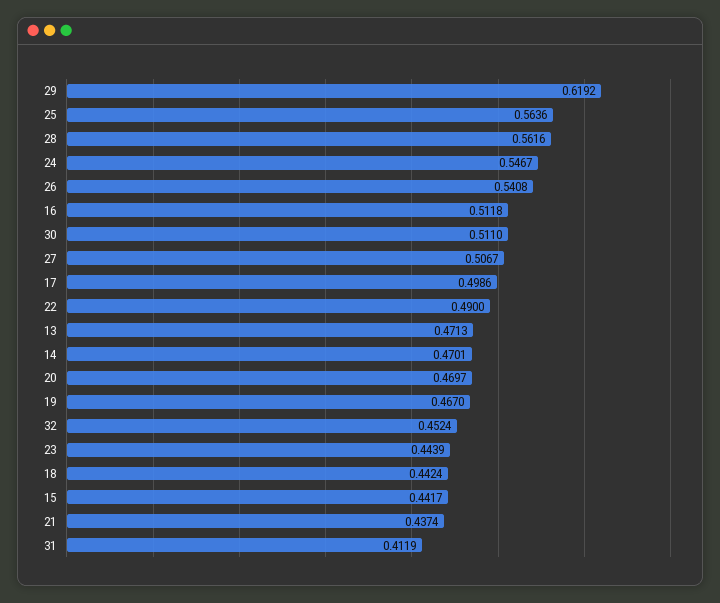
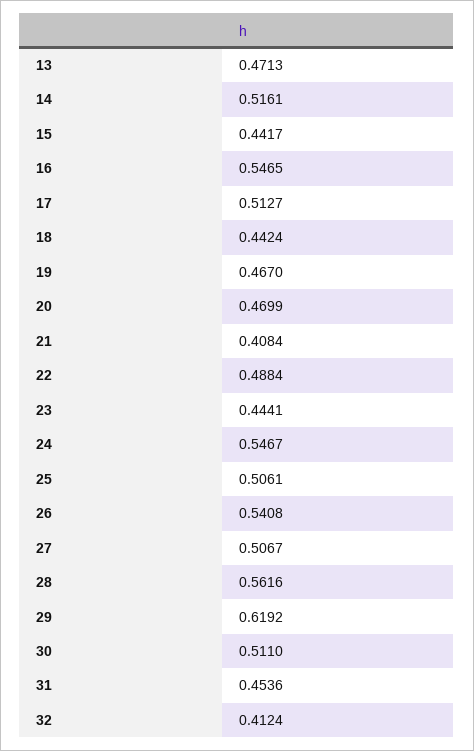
  {
    "29": 0.6192,
-   "25": 0.5636,
+   "25": 0.5061,
    "28": 0.5616,
    "24": 0.5467,
    "26": 0.5408,
-   "16": 0.5118,
+   "16": 0.5465,
    "30": 0.511,
    "27": 0.5067,
-   "17": 0.4986,
+   "17": 0.5127,
-   "22": 0.49,
+   "22": 0.4884,
    "13": 0.4713,
-   "14": 0.4701,
+   "14": 0.5161,
-   "20": 0.4697,
+   "20": 0.4699,
    "19": 0.467,
-   "32": 0.4524,
+   "32": 0.4124,
-   "23": 0.4439,
+   "23": 0.4441,
    "18": 0.4424,
    "15": 0.4417,
-   "21": 0.4374,
+   "21": 0.4084,
-   "31": 0.4119
+   "31": 0.4536
  }

